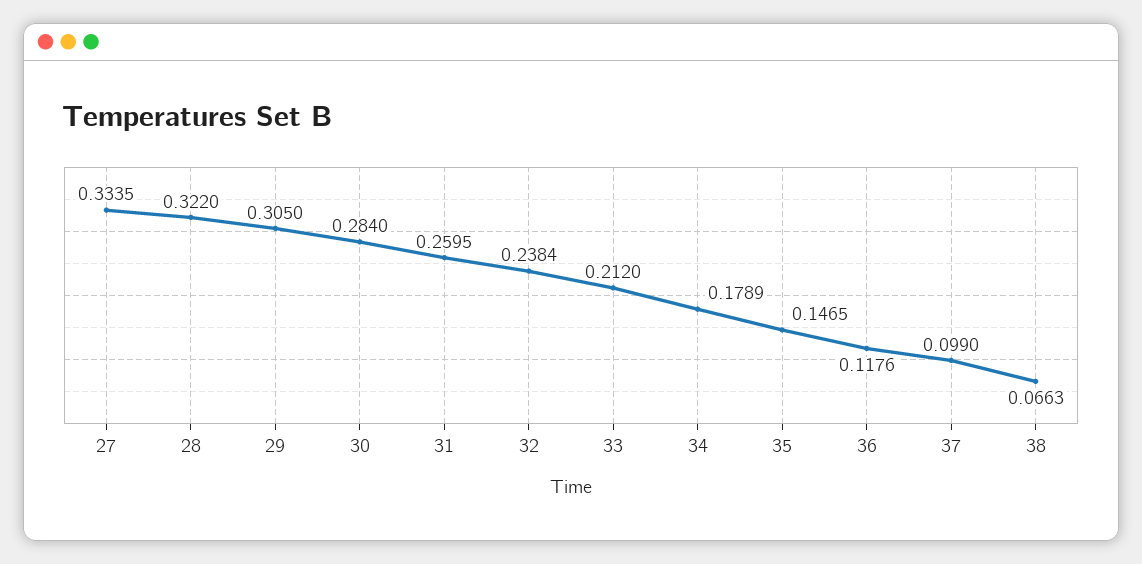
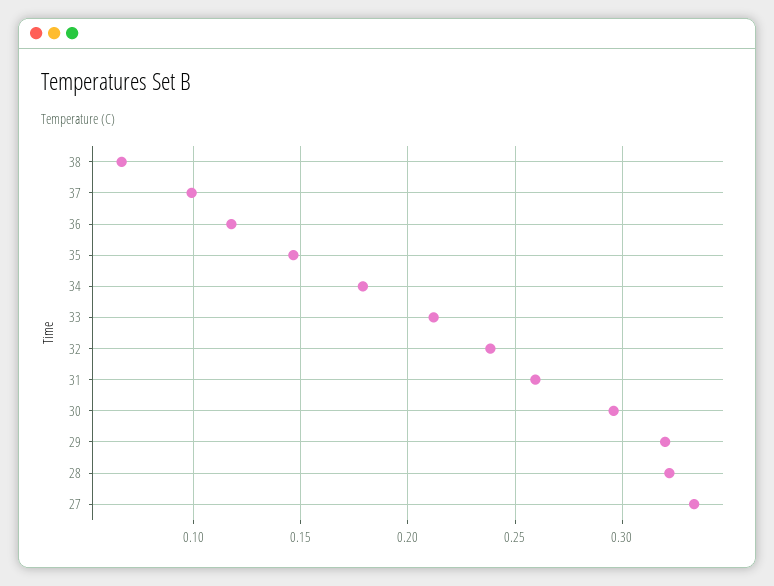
  {
    "27": 0.3335,
    "28": 0.322,
-   "29": 0.305,
+   "29": 0.32,
-   "30": 0.284,
+   "30": 0.295,
    "31": 0.2595,
    "32": 0.2384,
    "33": 0.212,
    "34": 0.1789,
    "35": 0.1465,
    "36": 0.1176,
    "37": 0.099,
    "38": 0.0663
  }

